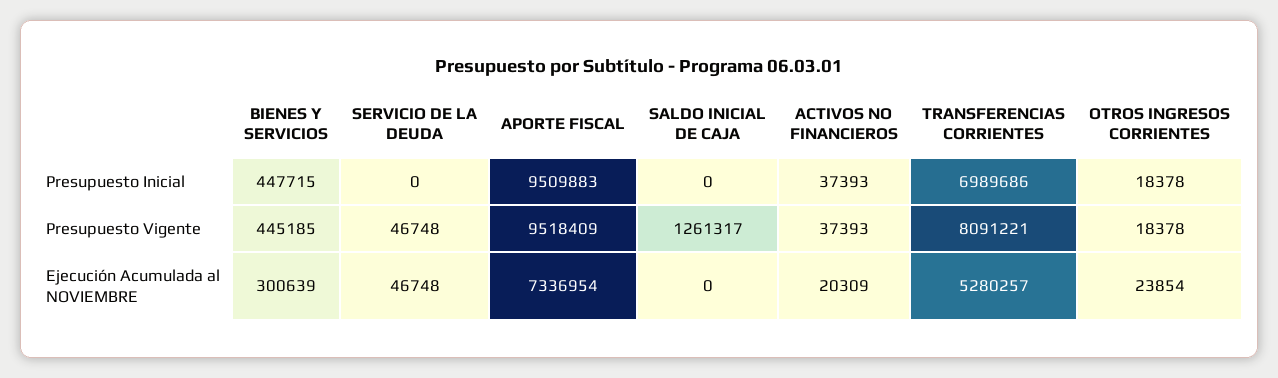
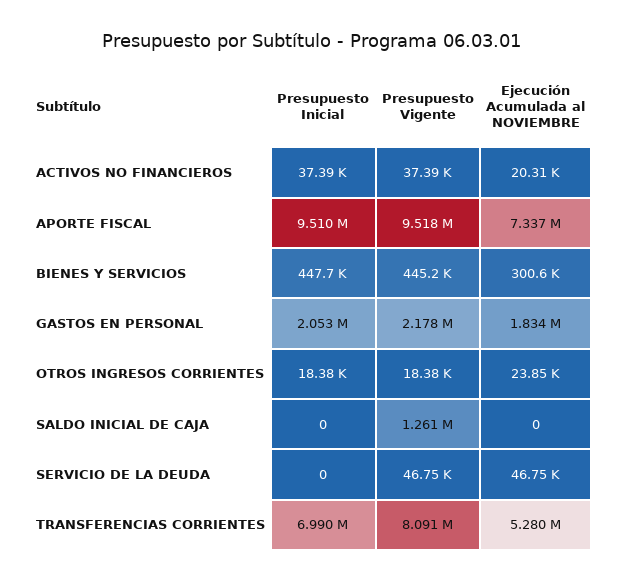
  {
    "BIENES Y SERVICIOS": {
      "Presupuesto Inicial": 447715,
      "Presupuesto Vigente": 445185,
      "Ejecución Acumulada al NOVIEMBRE": 300639
    },
    "SERVICIO DE LA DEUDA": {
      "Presupuesto Inicial": 0,
      "Presupuesto Vigente": 46748,
      "Ejecución Acumulada al NOVIEMBRE": 46748
    },
    "APORTE FISCAL": {
      "Presupuesto Inicial": 9509883,
      "Presupuesto Vigente": 9518409,
      "Ejecución Acumulada al NOVIEMBRE": 7336954
    },
    "SALDO INICIAL DE CAJA": {
      "Presupuesto Inicial": 0,
      "Presupuesto Vigente": 1261317,
      "Ejecución Acumulada al NOVIEMBRE": 0
    },
    "ACTIVOS NO FINANCIEROS": {
      "Presupuesto Inicial": 37393,
      "Presupuesto Vigente": 37393,
      "Ejecución Acumulada al NOVIEMBRE": 20309
    },
    "TRANSFERENCIAS CORRIENTES": {
      "Presupuesto Inicial": 6989686,
      "Presupuesto Vigente": 8091221,
      "Ejecución Acumulada al NOVIEMBRE": 5280257
    },
    "OTROS INGRESOS CORRIENTES": {
      "Presupuesto Inicial": 18378,
      "Presupuesto Vigente": 18378,
      "Ejecución Acumulada al NOVIEMBRE": 23854
-   }
+   },
+   "GASTOS EN PERSONAL": {
+     "Presupuesto Inicial": 2053000,
+     "Presupuesto Vigente": 2178000,
+     "Ejecución Acumulada al NOVIEMBRE": 1834000
+   }
  }

